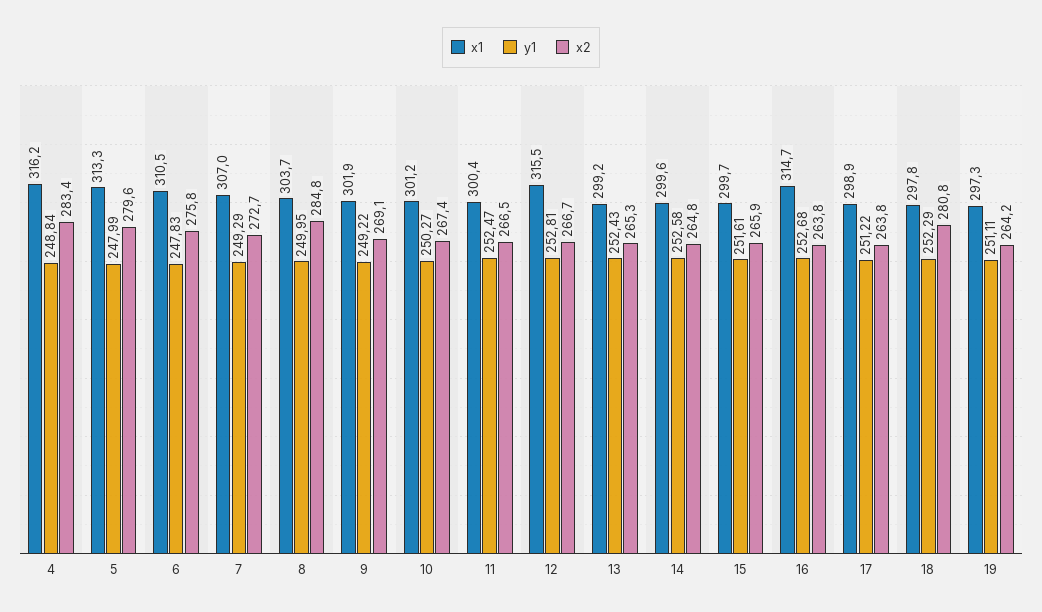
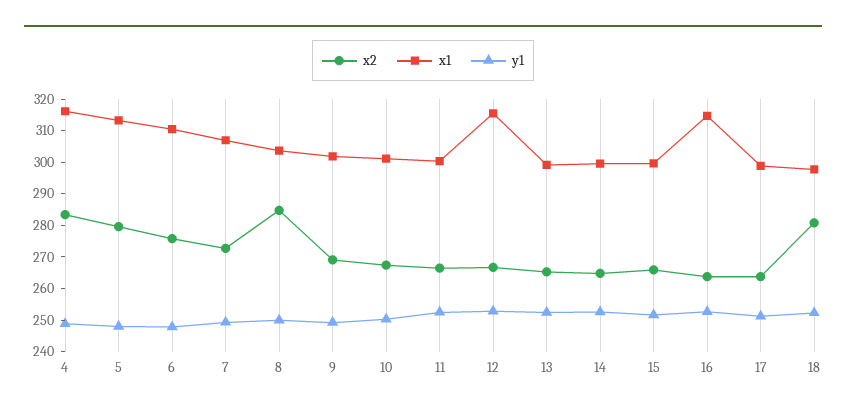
  {
    "x1": {
      "4": 316.2,
      "5": 313.3,
      "6": 310.5,
      "7": 307,
      "8": 303.7,
      "9": 301.9,
      "10": 301.2,
      "11": 300.4,
      "12": 315.5,
      "13": 299.2,
      "14": 299.6,
      "15": 299.7,
      "16": 314.7,
      "17": 298.9,
-     "18": 297.8,
+     "18": 297.8
-     "19": 297.3
    },
    "y1": {
      "4": 248.84,
      "5": 247.99,
      "6": 247.83,
      "7": 249.29,
      "8": 249.95,
      "9": 249.22,
      "10": 250.27,
      "11": 252.47,
      "12": 252.81,
      "13": 252.43,
      "14": 252.58,
      "15": 251.61,
      "16": 252.68,
      "17": 251.22,
-     "18": 252.29,
+     "18": 252.29
-     "19": 251.11
    },
    "x2": {
      "4": 283.4,
      "5": 279.6,
      "6": 275.8,
      "7": 272.7,
      "8": 284.8,
      "9": 269.1,
      "10": 267.4,
      "11": 266.5,
      "12": 266.7,
      "13": 265.3,
      "14": 264.8,
      "15": 265.9,
      "16": 263.8,
      "17": 263.8,
-     "18": 280.8,
+     "18": 280.8
-     "19": 264.2
    }
  }

